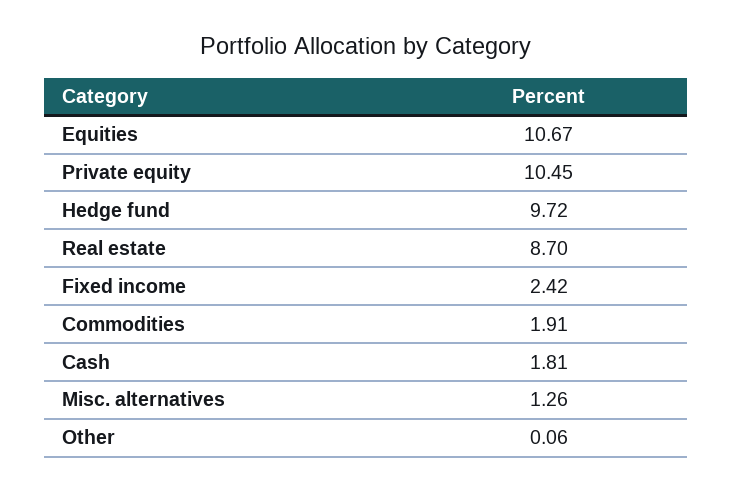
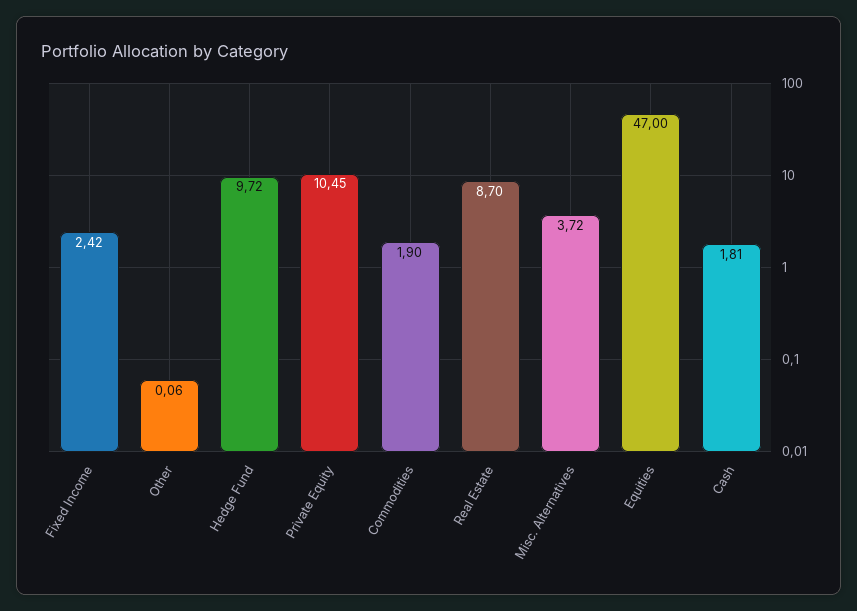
  {
-   "Equities": 10.67,
+   "Equities": 47,
    "Private equity": 10.45,
    "Hedge fund": 9.72,
    "Real estate": 8.7,
    "Fixed income": 2.42,
-   "Commodities": 1.91,
+   "Commodities": 1.9,
    "Cash": 1.81,
-   "Misc. alternatives": 1.26,
+   "Misc. alternatives": 3.72,
    "Other": 0.06
  }

